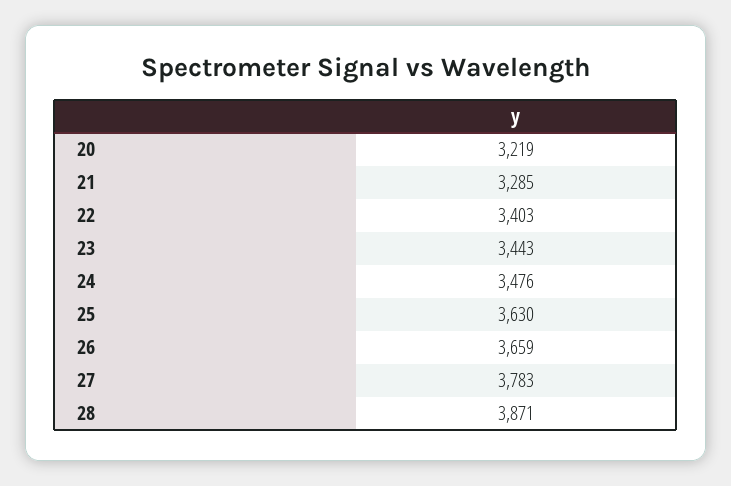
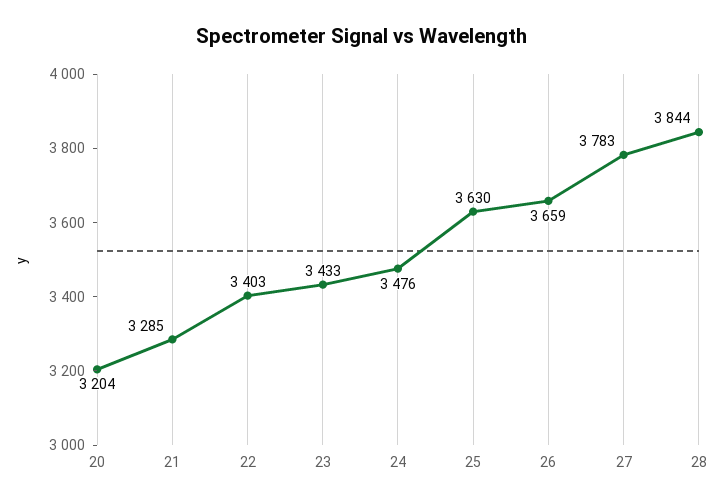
  {
-   "20": 3219,
+   "20": 3204,
    "21": 3285,
    "22": 3403,
-   "23": 3443,
+   "23": 3433,
    "24": 3476,
    "25": 3630,
    "26": 3659,
    "27": 3783,
-   "28": 3871
+   "28": 3844
  }

